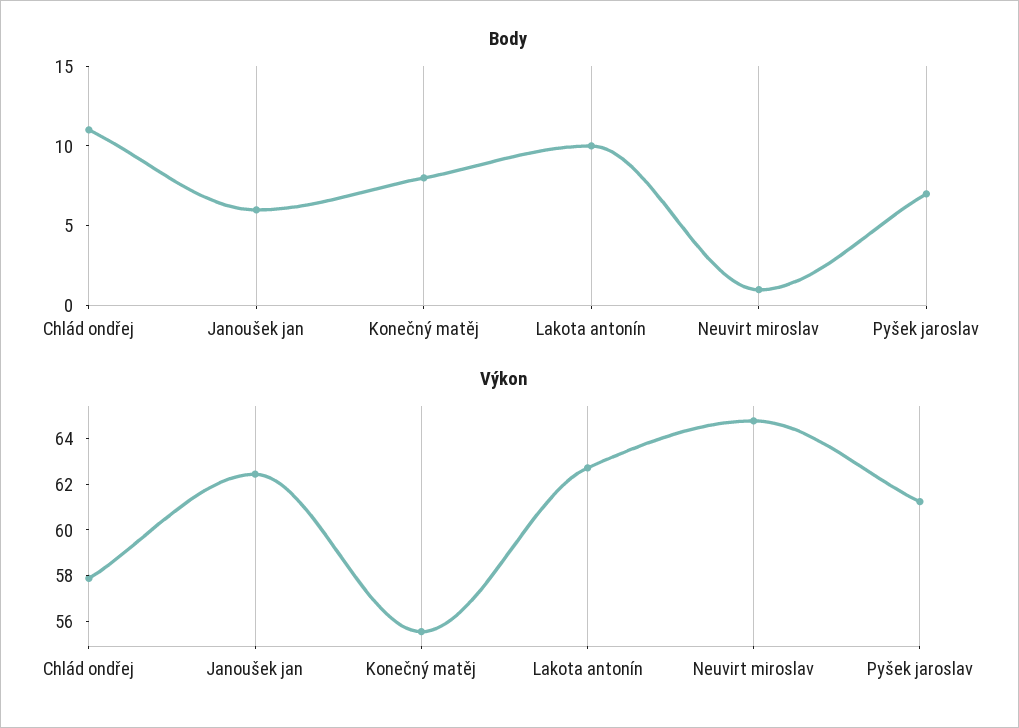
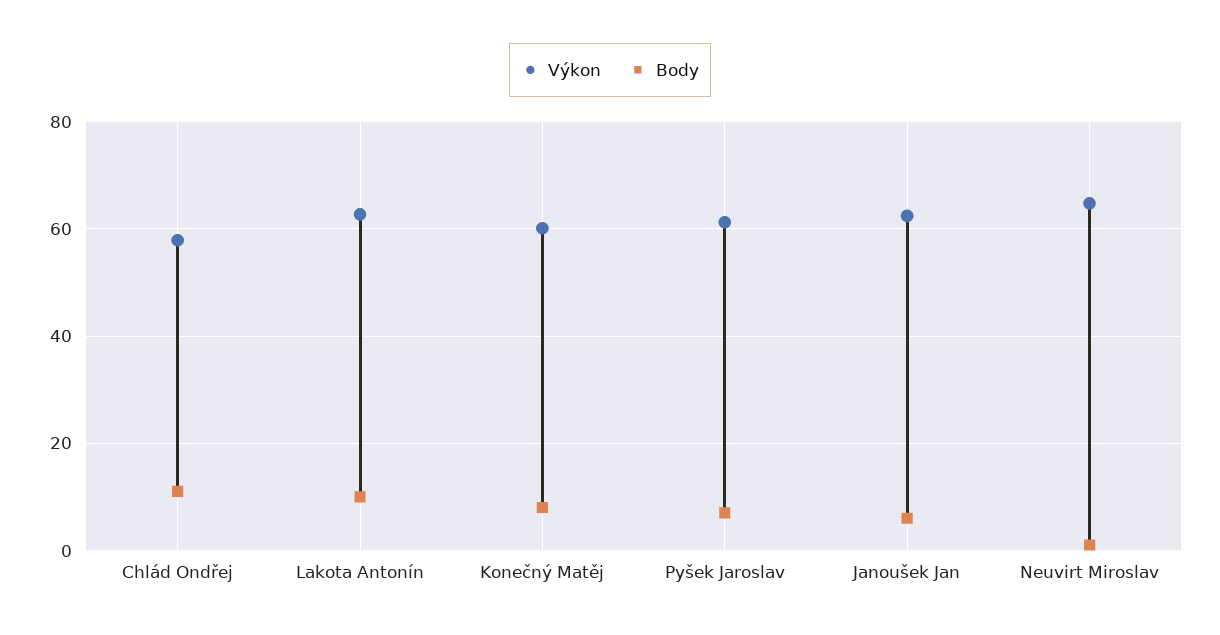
  {
    "Body": {
      "Chlád ondřej": 11,
      "Janoušek jan": 6,
      "Konečný matěj": 8,
      "Lakota antonín": 10,
      "Neuvirt miroslav": 1,
      "Pyšek jaroslav": 7
    },
    "Výkon": {
      "Chlád ondřej": 58,
      "Janoušek jan": 62.5,
-     "Konečný matěj": 55.5,
+     "Konečný matěj": 60,
      "Lakota antonín": 62.5,
      "Neuvirt miroslav": 65,
      "Pyšek jaroslav": 61
    }
  }

